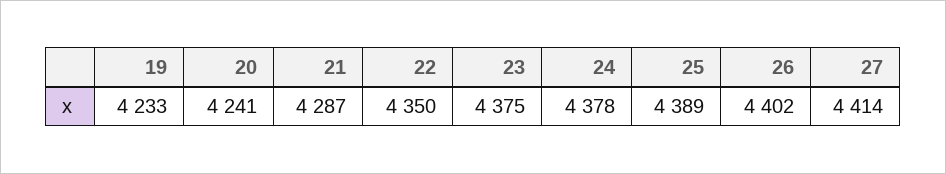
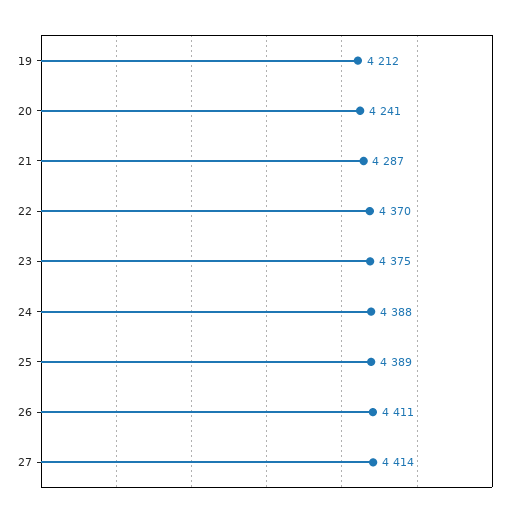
  {
-   "19": 4233,
+   "19": 4212,
    "20": 4241,
    "21": 4287,
-   "22": 4350,
+   "22": 4370,
    "23": 4375,
-   "24": 4378,
+   "24": 4388,
    "25": 4389,
-   "26": 4402,
+   "26": 4411,
    "27": 4414
  }

